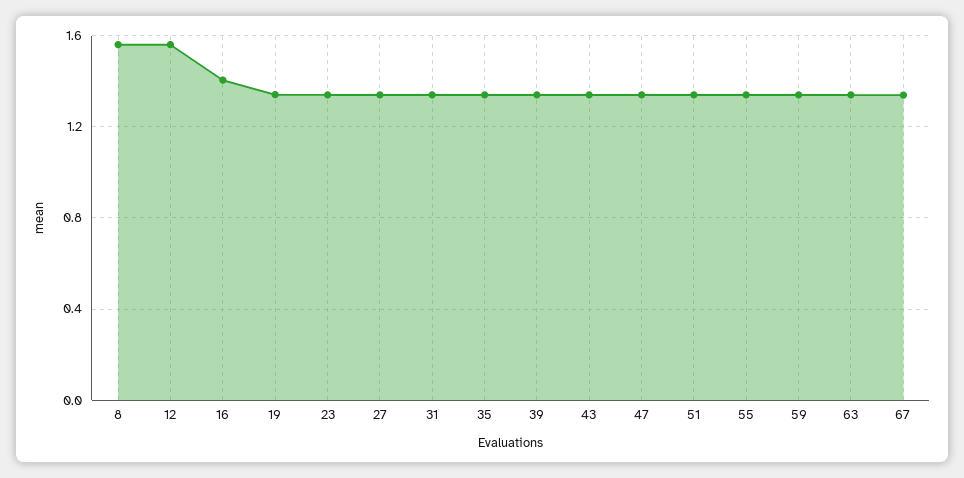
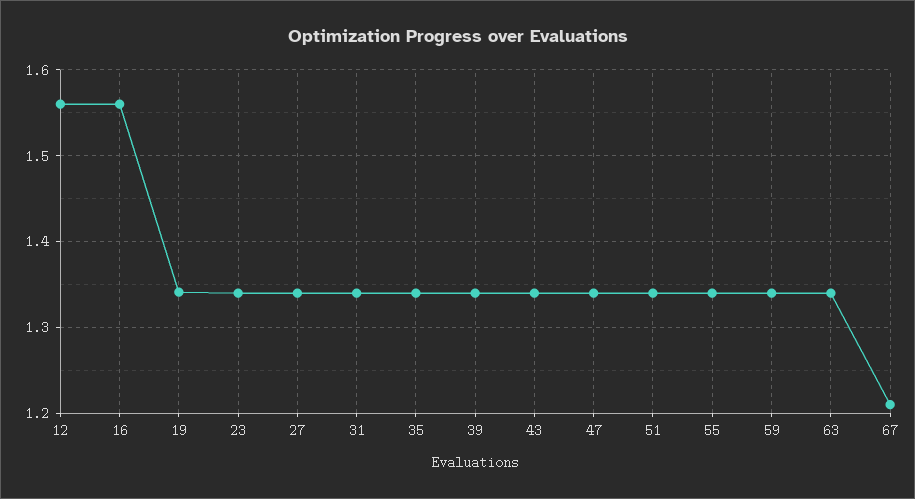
  {
-   "8": 1.55,
    "12": 1.56,
-   "16": 1.4,
+   "16": 1.56,
    "19": 1.34,
    "23": 1.34,
    "27": 1.34,
    "31": 1.34,
    "35": 1.34,
    "39": 1.34,
    "43": 1.34,
    "47": 1.34,
    "51": 1.34,
    "55": 1.34,
    "59": 1.34,
    "63": 1.34,
-   "67": 1.35
+   "67": 1.21
  }

